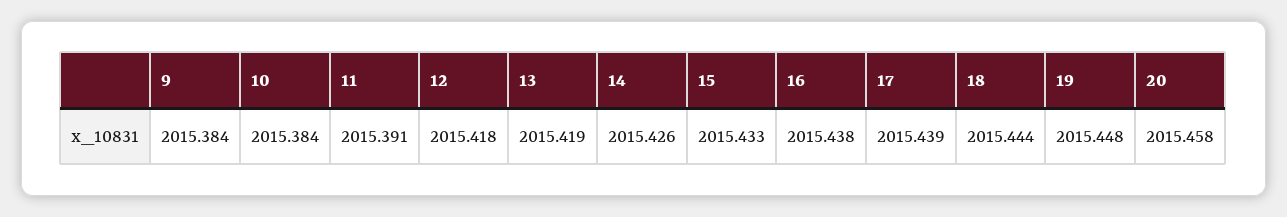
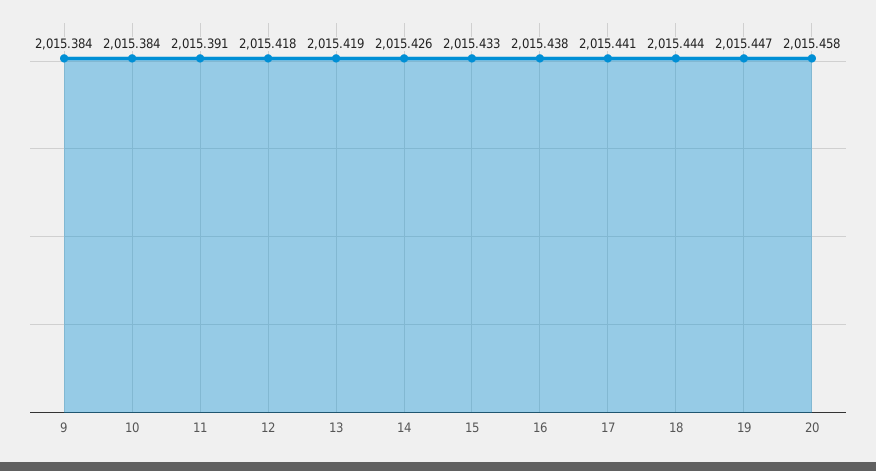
  {
    "9": 2015.384,
    "10": 2015.384,
    "11": 2015.391,
    "12": 2015.418,
    "13": 2015.419,
    "14": 2015.426,
    "15": 2015.433,
    "16": 2015.438,
-   "17": 2015.439,
+   "17": 2015.441,
    "18": 2015.444,
-   "19": 2015.448,
+   "19": 2015.447,
    "20": 2015.458
  }

